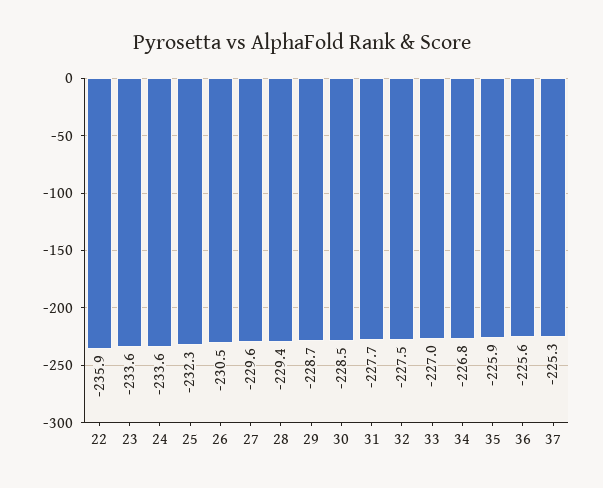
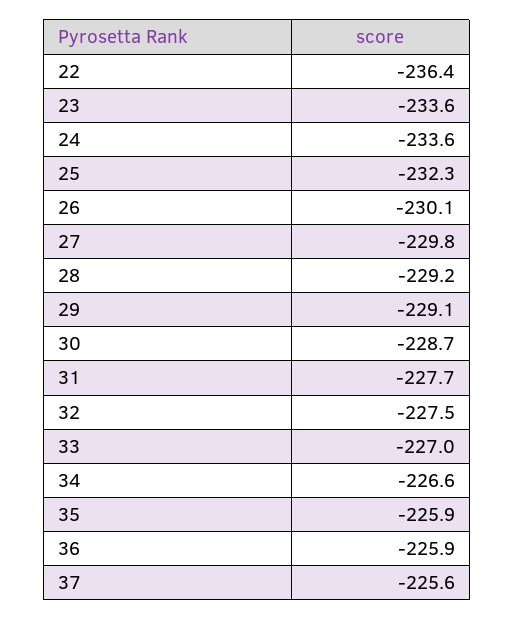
  {
-   "22": -235.9,
+   "22": -236.4,
    "23": -233.6,
    "24": -233.6,
    "25": -232.3,
-   "26": -230.5,
+   "26": -230.1,
-   "27": -229.6,
+   "27": -229.8,
-   "28": -229.4,
+   "28": -229.2,
-   "29": -228.7,
+   "29": -229.1,
-   "30": -228.5,
+   "30": -228.7,
    "31": -227.7,
    "32": -227.5,
    "33": -227,
-   "34": -226.8,
+   "34": -226.6,
    "35": -225.9,
-   "36": -225.6,
+   "36": -225.9,
-   "37": -225.3
+   "37": -225.6
  }

